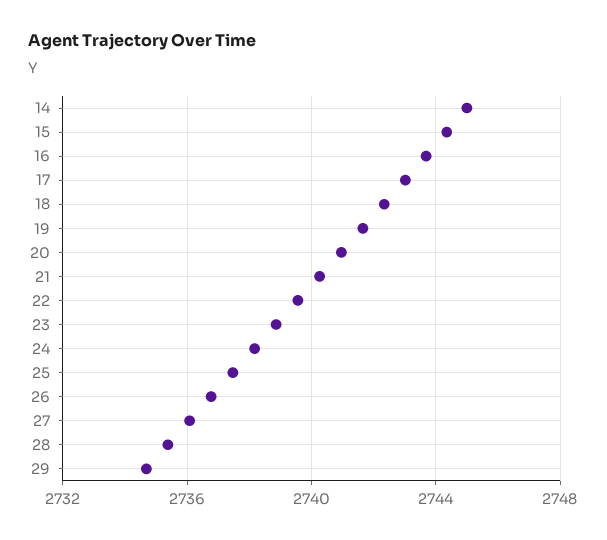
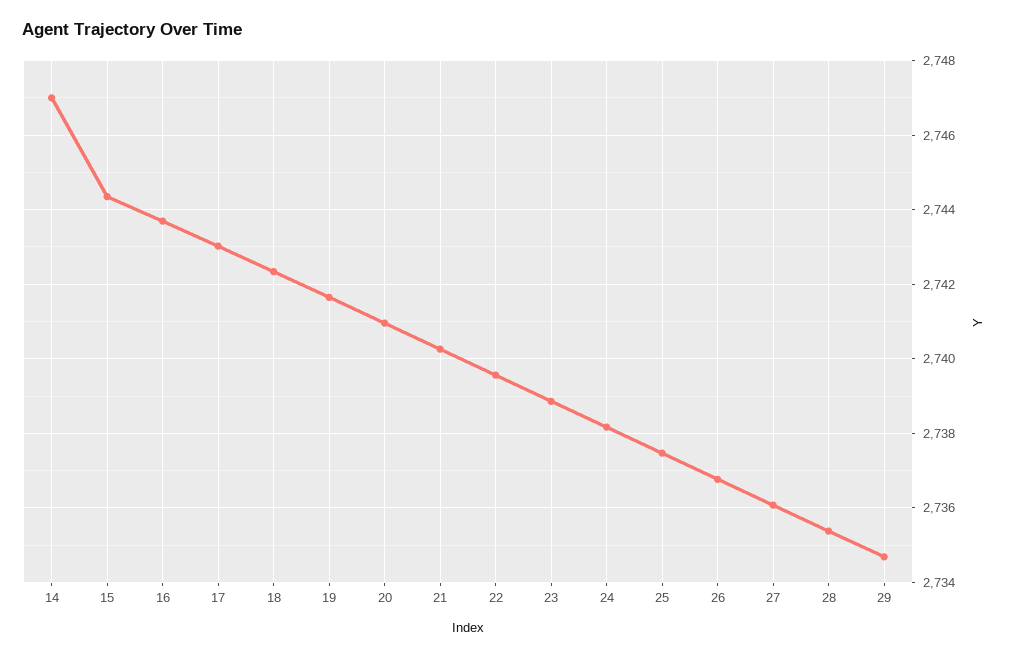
  {
-   "14": 2745,
+   "14": 2747,
    "15": 2744.4,
    "16": 2743.6,
    "17": 2743,
    "18": 2742.4,
    "19": 2741.6,
    "20": 2741,
    "21": 2740.2,
    "22": 2739.6,
    "23": 2738.8,
    "24": 2738.2,
    "25": 2737.4,
    "26": 2736.8,
    "27": 2736,
    "28": 2735.4,
    "29": 2734.6
  }

